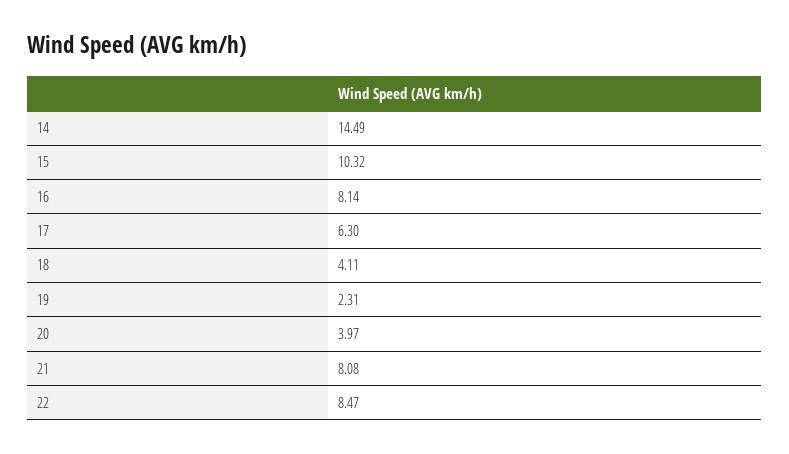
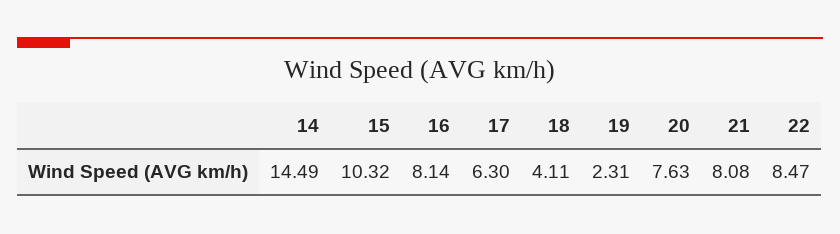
  {
    "14": 14.49,
    "15": 10.32,
    "16": 8.14,
    "17": 6.3,
    "18": 4.11,
    "19": 2.31,
-   "20": 3.97,
+   "20": 7.63,
    "21": 8.08,
    "22": 8.47
  }

